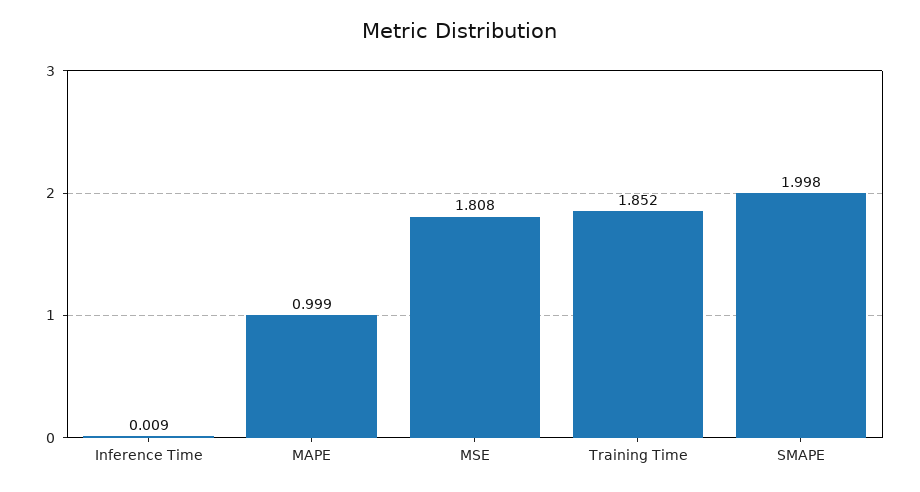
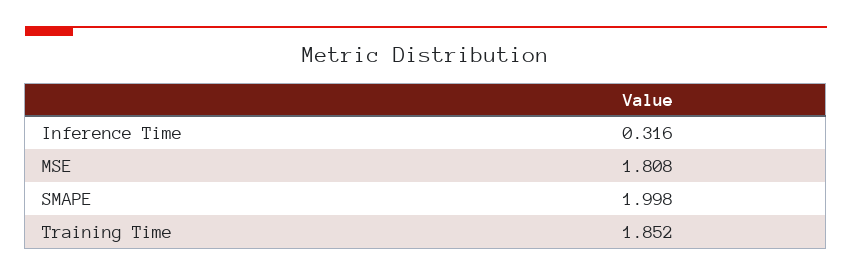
  {
-   "Inference Time": 0.009,
+   "Inference Time": 0.316,
-   "MAPE": 0.999,
    "MSE": 1.808,
    "Training Time": 1.852,
    "SMAPE": 1.998
  }

